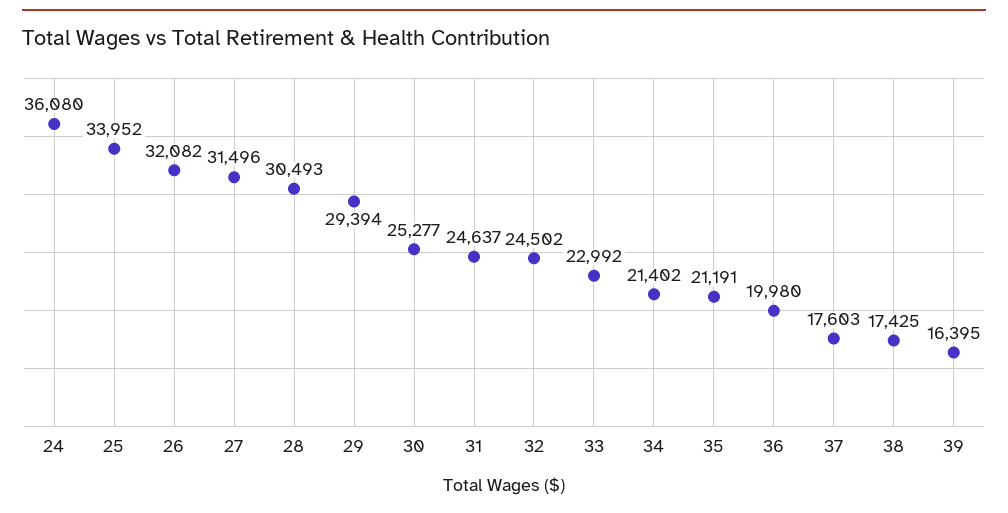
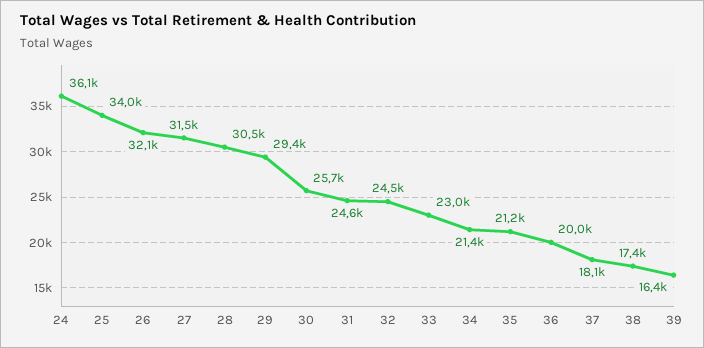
  {
    "24": 36080,
    "25": 33952,
    "26": 32082,
    "27": 31496,
    "28": 30493,
    "29": 29394,
-   "30": 25277,
+   "30": 25700,
    "31": 24637,
    "32": 24502,
    "33": 22992,
    "34": 21402,
    "35": 21191,
    "36": 19980,
-   "37": 17603,
+   "37": 18100,
    "38": 17425,
    "39": 16395
  }

